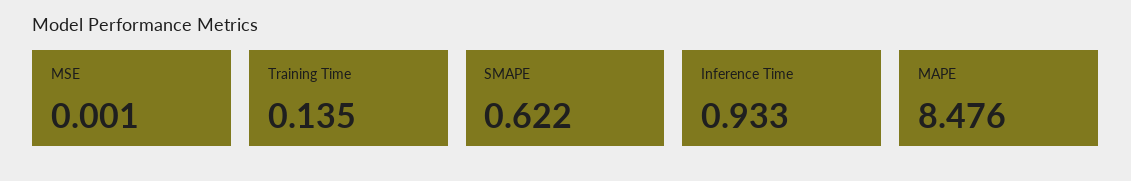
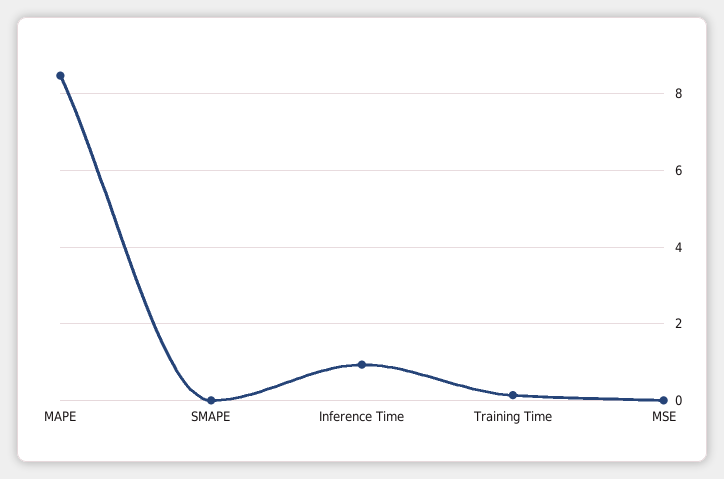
  {
    "MSE": 0.001,
    "Training Time": 0.135,
-   "SMAPE": 0.622,
+   "SMAPE": 0,
    "Inference Time": 0.933,
    "MAPE": 8.476
  }

